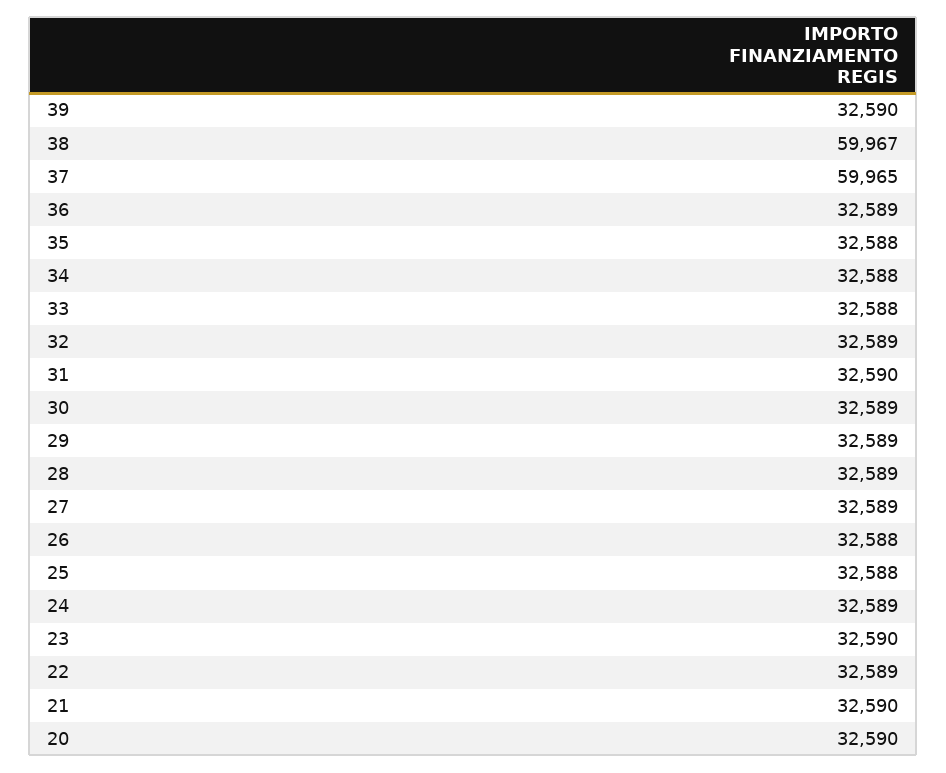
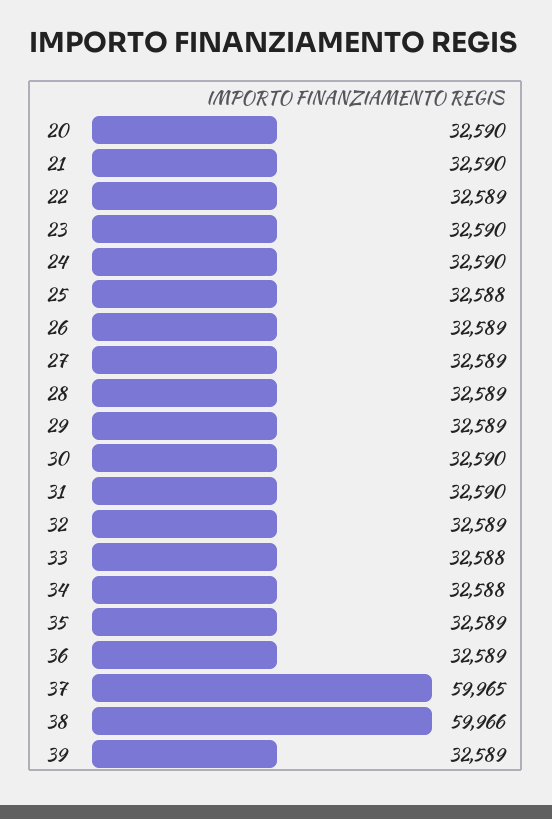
  {
-   "39": 32590,
+   "39": 32589,
-   "38": 59967,
+   "38": 59966,
    "37": 59965,
    "36": 32589,
-   "35": 32588,
+   "35": 32589,
    "34": 32588,
    "33": 32588,
    "32": 32589,
    "31": 32590,
-   "30": 32589,
+   "30": 32590,
    "29": 32589,
    "28": 32589,
    "27": 32589,
-   "26": 32588,
+   "26": 32589,
    "25": 32588,
-   "24": 32589,
+   "24": 32590,
    "23": 32590,
    "22": 32589,
    "21": 32590,
    "20": 32590
  }

